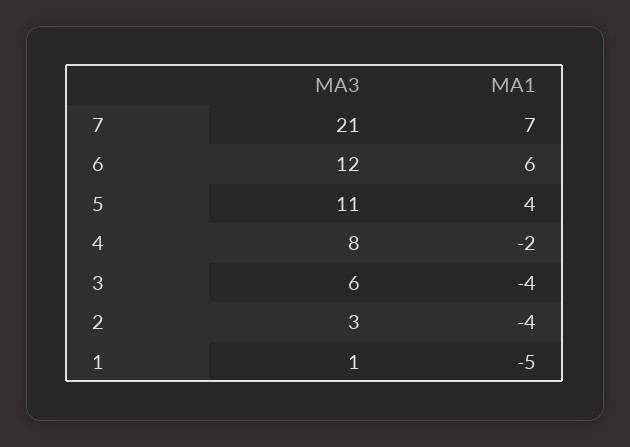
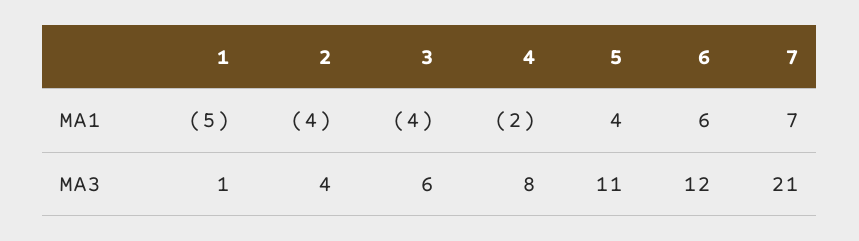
  {
    "MA3": {
      "7": 21,
      "6": 12,
      "5": 11,
      "4": 8,
      "3": 6,
-     "2": 3,
+     "2": 4,
      "1": 1
    },
    "MA1": {
      "7": 7,
      "6": 6,
      "5": 4,
      "4": -2,
      "3": -4,
      "2": -4,
      "1": -5
    }
  }

